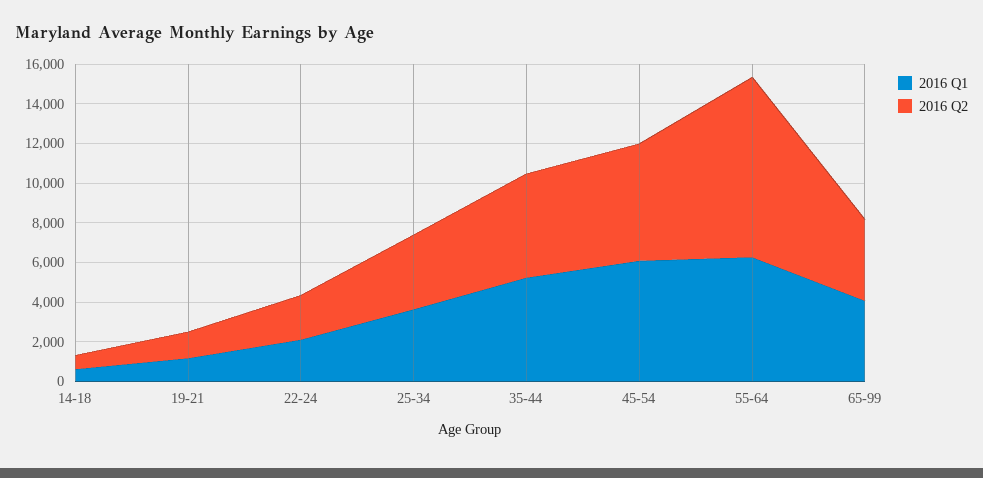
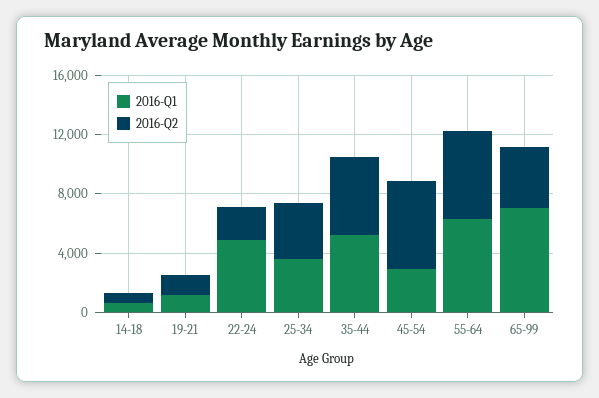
  {
    "2016 Q1": {
      "14-18": 500,
      "19-21": 1000,
-     "22-24": 2000,
+     "22-24": 5000,
      "25-34": 3500,
      "35-44": 5000,
-     "45-54": 6000,
+     "45-54": 3000,
      "55-64": 6500,
-     "65-99": 4000
+     "65-99": 7000
    },
    "2016 Q2": {
      "14-18": 500,
      "19-21": 1500,
      "22-24": 2500,
      "25-34": 4000,
      "35-44": 5000,
      "45-54": 6000,
-     "55-64": 9000,
+     "55-64": 6000,
      "65-99": 4000
    }
  }

